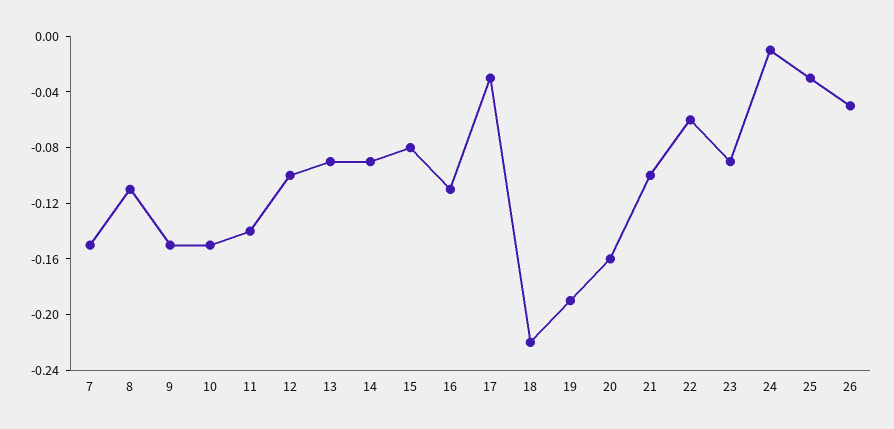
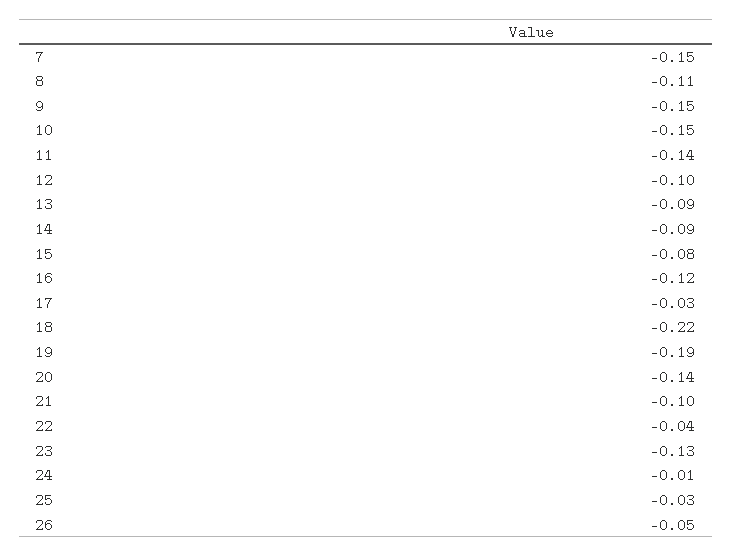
  {
    "7": -0.15,
    "8": -0.11,
    "9": -0.15,
    "10": -0.15,
    "11": -0.14,
    "12": -0.1,
    "13": -0.09,
    "14": -0.09,
    "15": -0.08,
-   "16": -0.11,
+   "16": -0.12,
    "17": -0.03,
    "18": -0.22,
    "19": -0.19,
-   "20": -0.16,
+   "20": -0.14,
    "21": -0.1,
-   "22": -0.06,
+   "22": -0.04,
-   "23": -0.09,
+   "23": -0.13,
    "24": -0.01,
    "25": -0.03,
    "26": -0.05
  }

